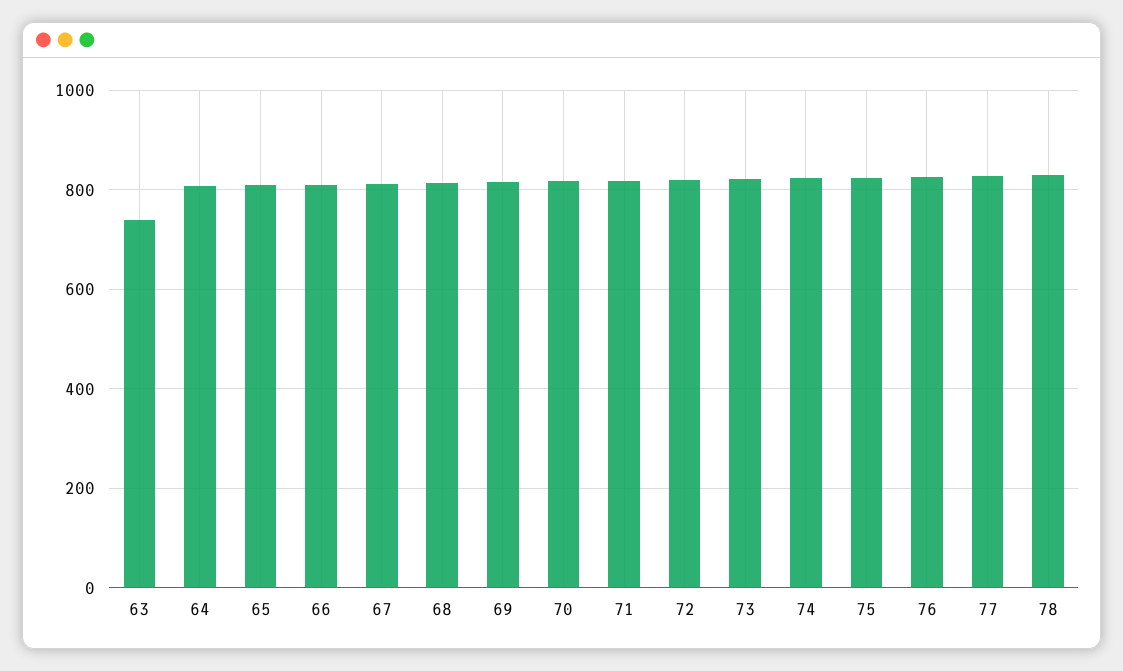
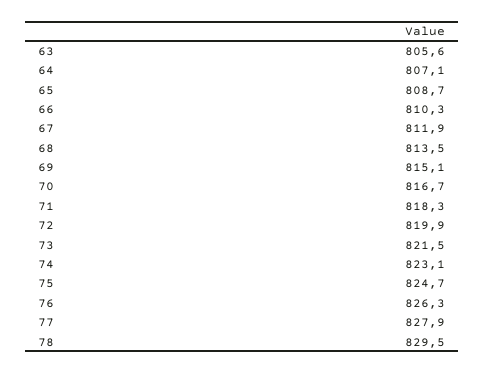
  {
-   "63": 740,
+   "63": 805.6,
    "64": 807.1,
    "65": 808.7,
    "66": 810.3,
    "67": 811.9,
    "68": 813.5,
    "69": 815.1,
    "70": 816.7,
    "71": 818.3,
    "72": 819.9,
    "73": 821.5,
    "74": 823.1,
    "75": 824.7,
    "76": 826.3,
    "77": 827.9,
    "78": 829.5
  }

